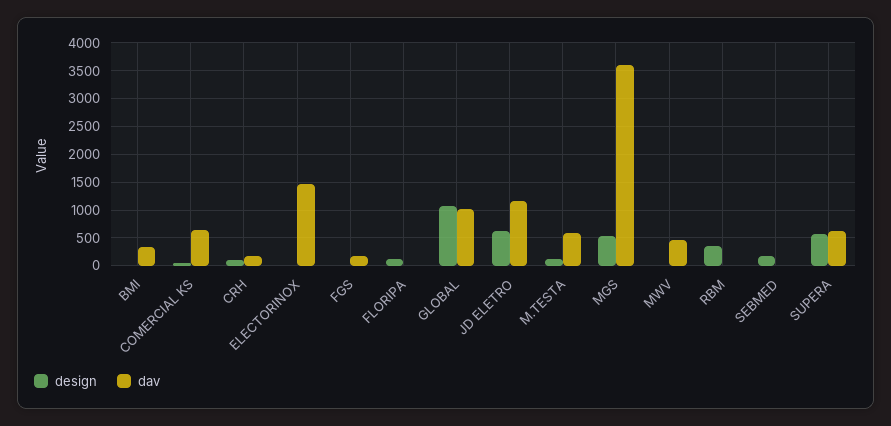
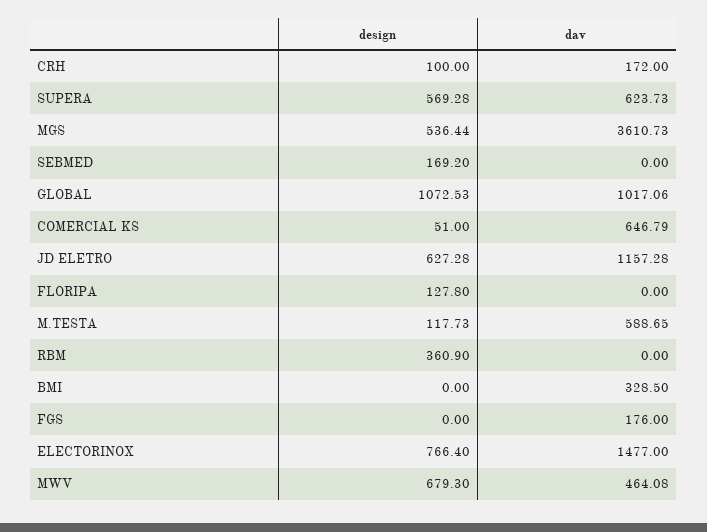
  {
    "design": {
      "BMI": 0,
      "COMERCIAL KS": 51,
      "CRH": 100,
-     "ELECTORINOX": 0,
+     "ELECTORINOX": 766.4,
      "FGS": 0,
      "FLORIPA": 127.8,
      "GLOBAL": 1072.53,
      "JD ELETRO": 627.28,
      "M.TESTA": 117.73,
      "MGS": 536.44,
-     "MWV": 0,
+     "MWV": 679.3,
      "RBM": 360.9,
      "SEBMED": 169.2,
      "SUPERA": 569.28
    },
    "dav": {
      "BMI": 328.5,
      "COMERCIAL KS": 646.79,
      "CRH": 172,
      "ELECTORINOX": 1477,
      "FGS": 176,
      "FLORIPA": 0,
      "GLOBAL": 1017.06,
      "JD ELETRO": 1157.28,
      "M.TESTA": 588.65,
      "MGS": 3610.73,
      "MWV": 464.08,
      "RBM": 0,
      "SEBMED": 0,
      "SUPERA": 623.73
    }
  }

